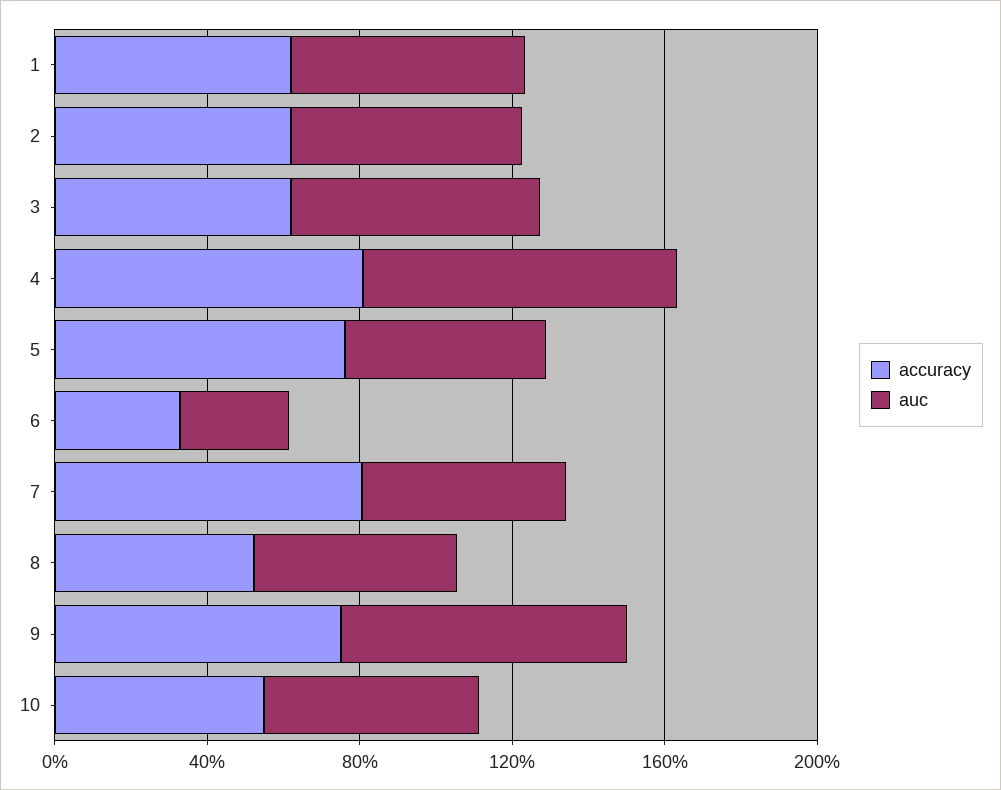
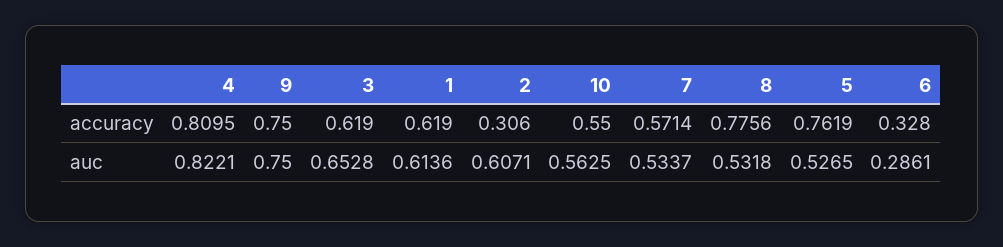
  {
    "accuracy": {
      "1": 0.619,
-     "2": 0.6,
+     "2": 0.306,
      "3": 0.619,
      "4": 0.8095,
      "5": 0.7619,
      "6": 0.328,
-     "7": 0.8,
+     "7": 0.5714,
-     "8": 0.5,
+     "8": 0.7756,
      "9": 0.75,
      "10": 0.55
    },
    "auc": {
      "1": 0.6136,
      "2": 0.6071,
      "3": 0.6528,
      "4": 0.8221,
      "5": 0.5265,
      "6": 0.2861,
      "7": 0.5337,
      "8": 0.5318,
      "9": 0.75,
      "10": 0.5625
    }
  }

